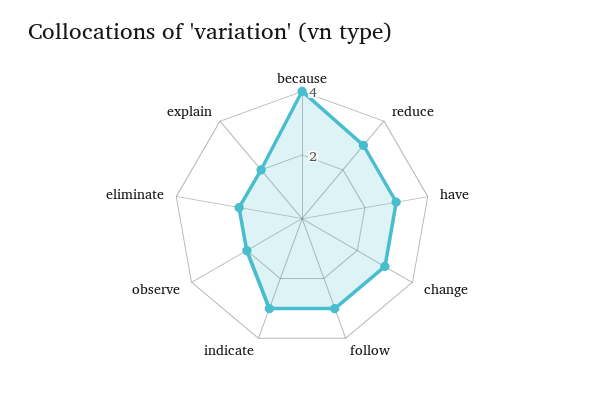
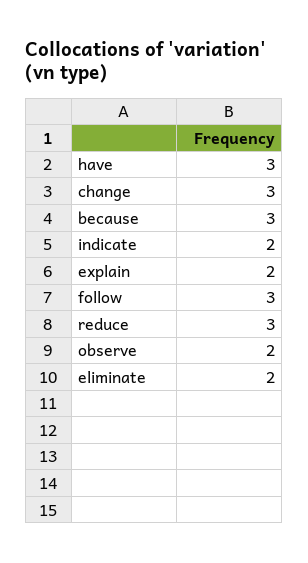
  {
-   "because": 4,
+   "because": 3,
    "reduce": 3,
    "have": 3,
    "change": 3,
    "follow": 3,
-   "indicate": 3,
+   "indicate": 2,
    "observe": 2,
    "eliminate": 2,
    "explain": 2
  }

